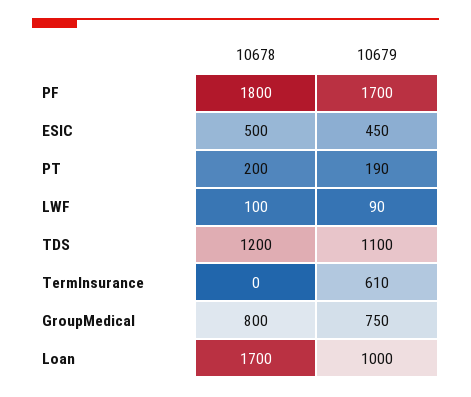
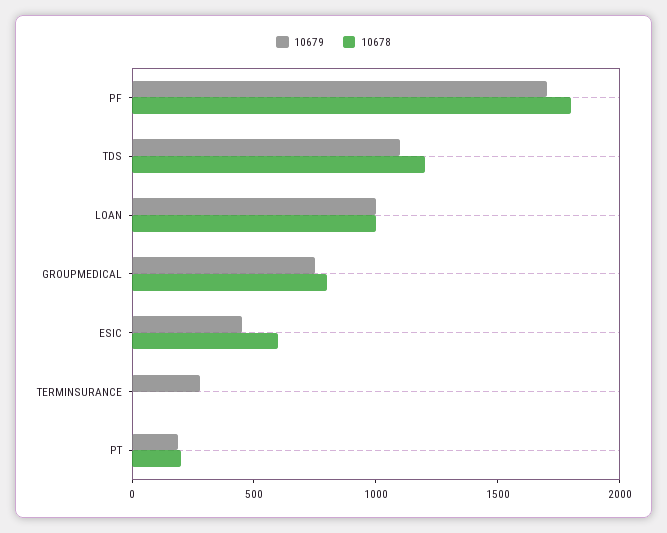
  {
    "10678": {
      "PF": 1800,
-     "ESIC": 500,
+     "ESIC": 600,
      "PT": 200,
-     "LWF": 100,
      "TDS": 1200,
      "TermInsurance": 0,
      "GroupMedical": 800,
-     "Loan": 1700
+     "Loan": 1000
    },
    "10679": {
      "PF": 1700,
      "ESIC": 450,
      "PT": 190,
-     "LWF": 90,
      "TDS": 1100,
-     "TermInsurance": 610,
+     "TermInsurance": 300,
      "GroupMedical": 750,
      "Loan": 1000
    }
  }

